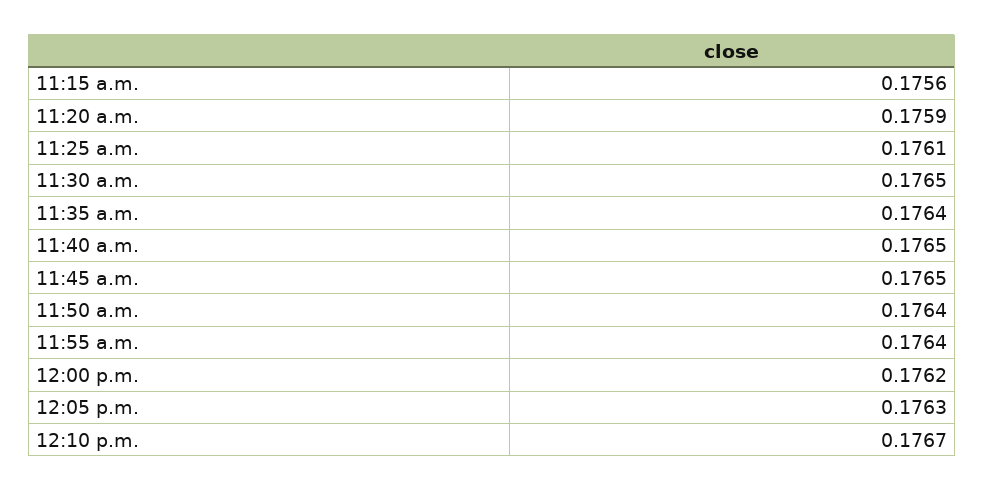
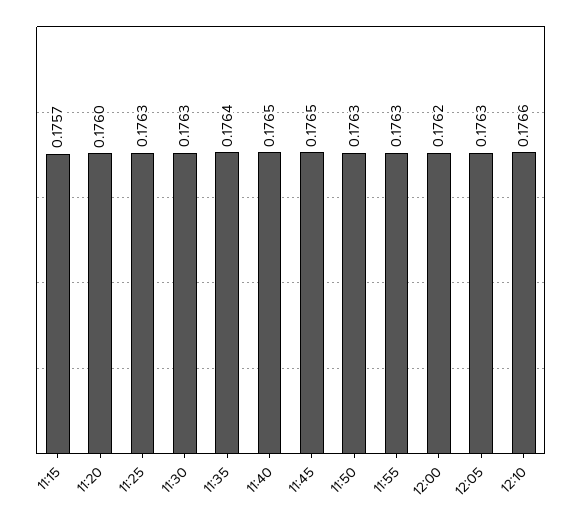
  {
-   "11:15 a.m.": 0.1756,
+   "11:15 a.m.": 0.1757,
-   "11:20 a.m.": 0.1759,
+   "11:20 a.m.": 0.176,
-   "11:25 a.m.": 0.1761,
+   "11:25 a.m.": 0.1763,
-   "11:30 a.m.": 0.1765,
+   "11:30 a.m.": 0.1763,
    "11:35 a.m.": 0.1764,
    "11:40 a.m.": 0.1765,
    "11:45 a.m.": 0.1765,
-   "11:50 a.m.": 0.1764,
+   "11:50 a.m.": 0.1763,
-   "11:55 a.m.": 0.1764,
+   "11:55 a.m.": 0.1763,
    "12:00 p.m.": 0.1762,
    "12:05 p.m.": 0.1763,
-   "12:10 p.m.": 0.1767
+   "12:10 p.m.": 0.1766
  }

